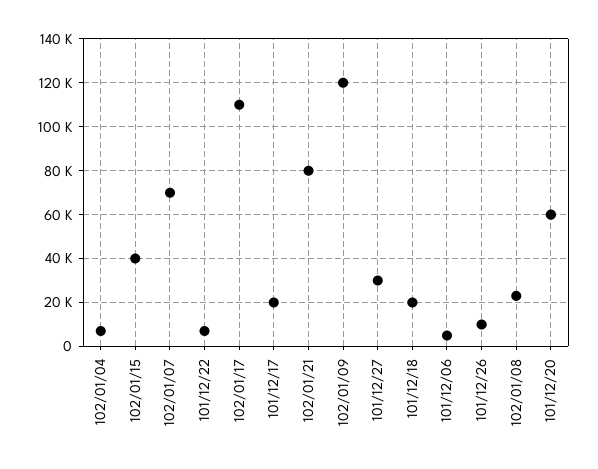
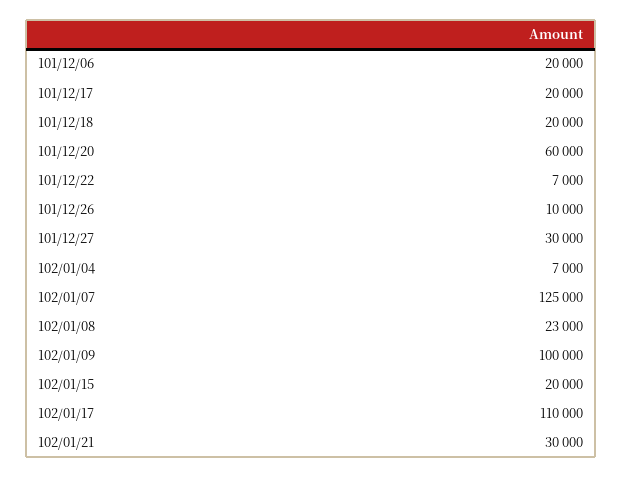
  {
    "102/01/04": 7000,
-   "102/01/15": 40000,
+   "102/01/15": 20000,
-   "102/01/07": 70000,
+   "102/01/07": 125000,
    "101/12/22": 7000,
    "102/01/17": 110000,
    "101/12/17": 20000,
-   "102/01/21": 80000,
+   "102/01/21": 30000,
-   "102/01/09": 120000,
+   "102/01/09": 100000,
    "101/12/27": 30000,
    "101/12/18": 20000,
-   "101/12/06": 5000,
+   "101/12/06": 20000,
    "101/12/26": 10000,
    "102/01/08": 23000,
    "101/12/20": 60000
  }

